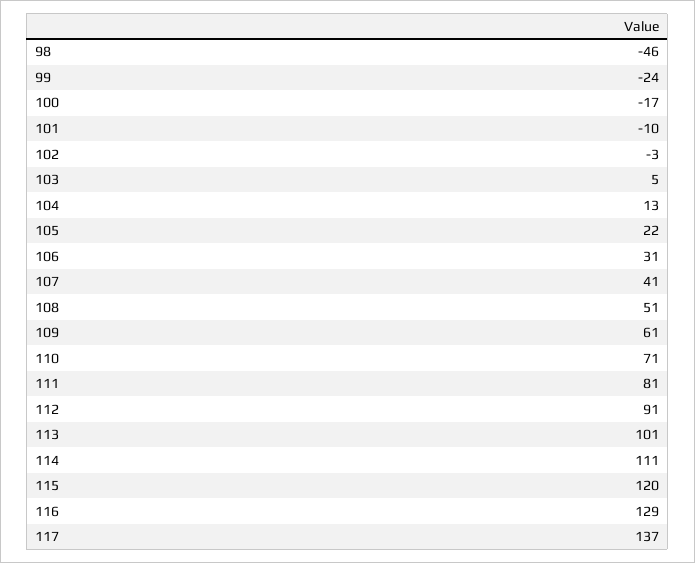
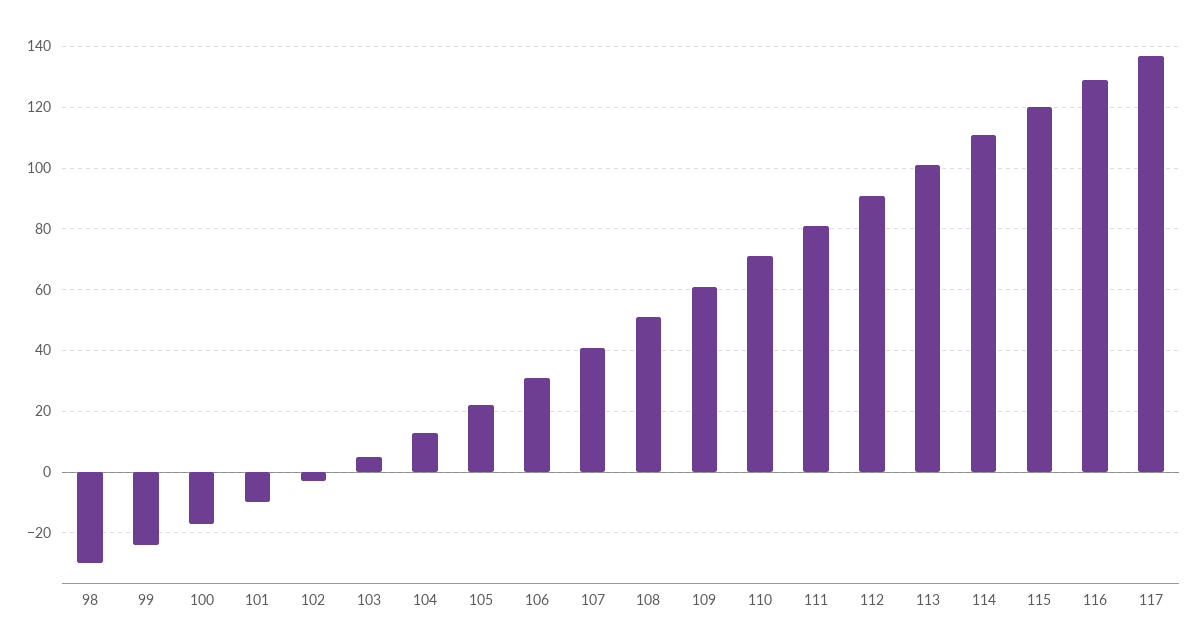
  {
-   "98": -46,
+   "98": -30,
    "99": -24,
    "100": -17,
    "101": -10,
    "102": -3,
    "103": 5,
    "104": 13,
    "105": 22,
    "106": 31,
    "107": 41,
    "108": 51,
    "109": 61,
    "110": 71,
    "111": 81,
    "112": 91,
    "113": 101,
    "114": 111,
    "115": 120,
    "116": 129,
    "117": 137
  }

